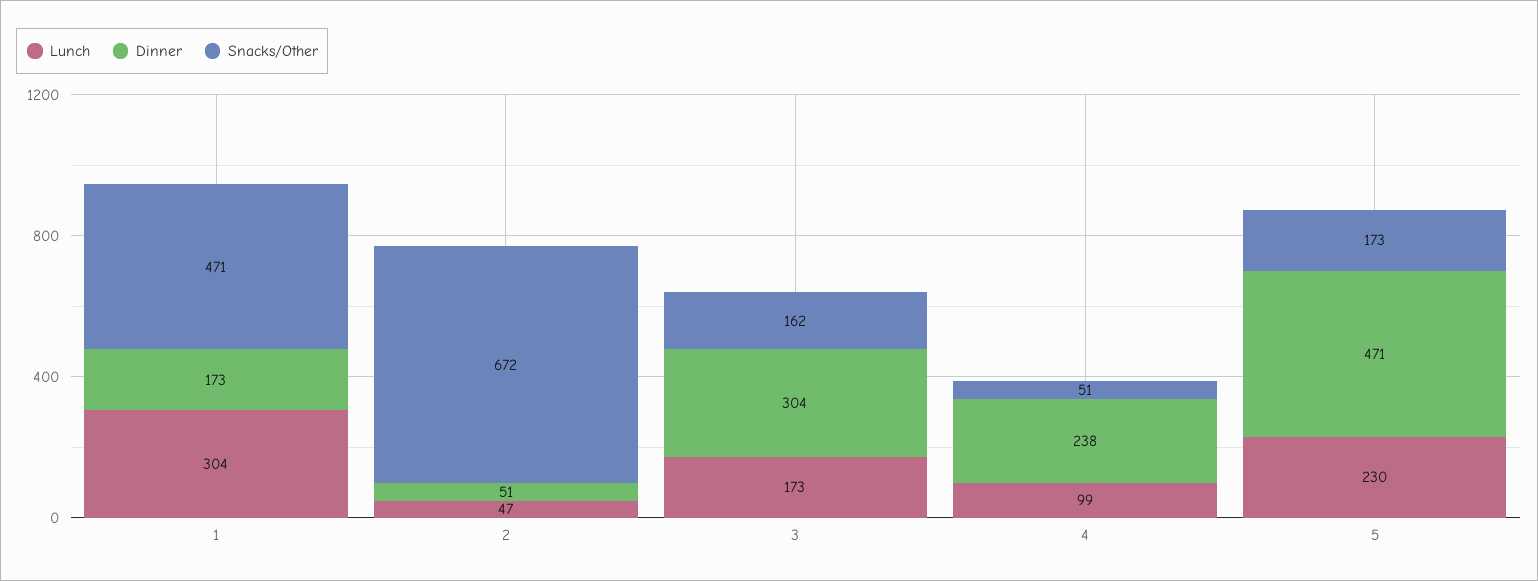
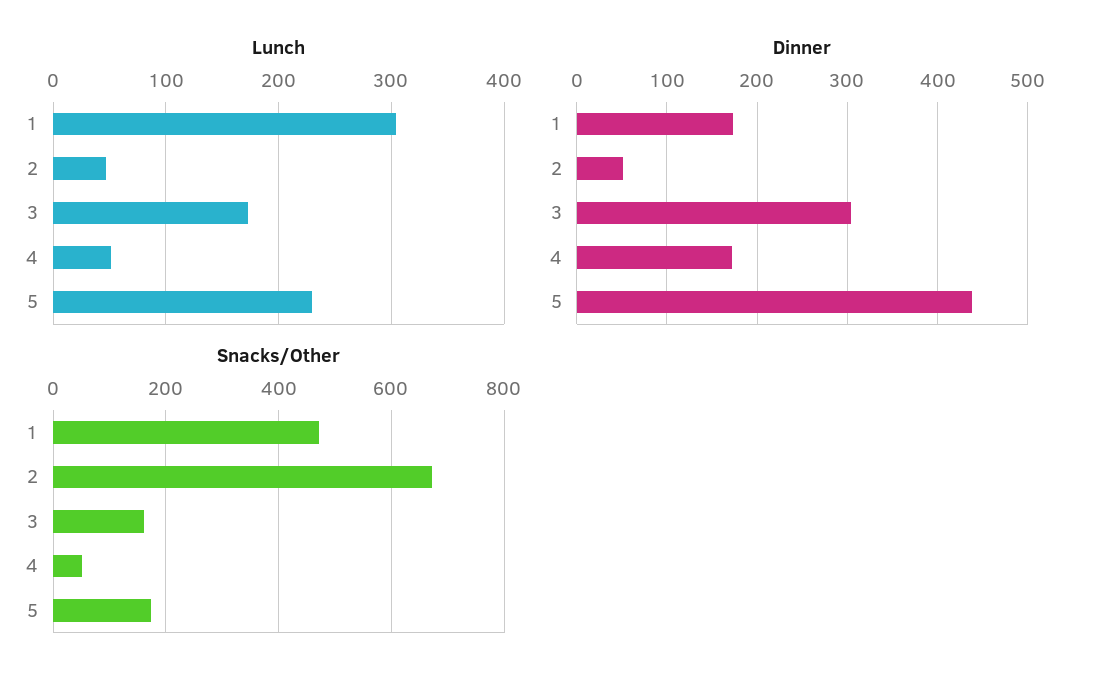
  {
    "Lunch": {
      "1": 304,
      "2": 47,
      "3": 173,
-     "4": 99,
+     "4": 50,
      "5": 230
    },
    "Dinner": {
      "1": 173,
      "2": 51,
      "3": 304,
-     "4": 238,
+     "4": 170,
-     "5": 471
+     "5": 440
    },
    "Snacks/Other": {
      "1": 471,
      "2": 672,
      "3": 162,
      "4": 51,
      "5": 173
    }
  }

